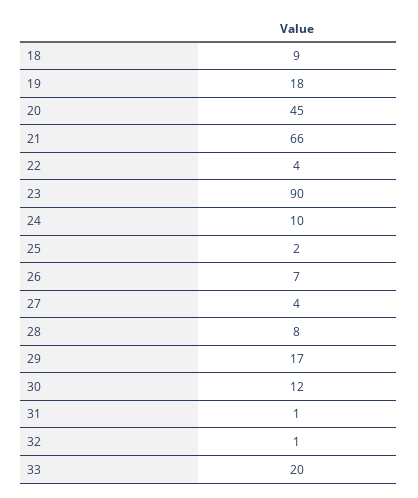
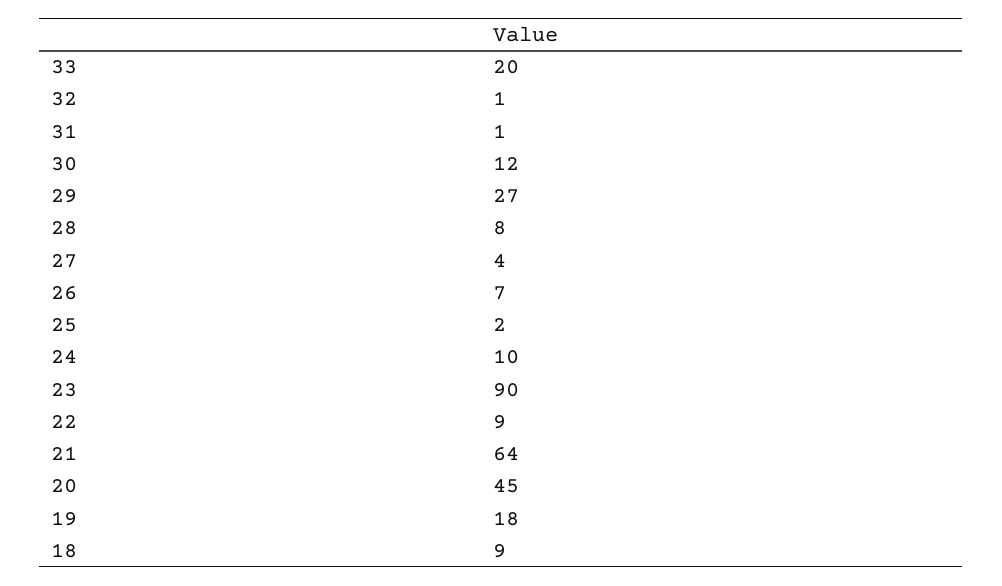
  {
    "18": 9,
    "19": 18,
    "20": 45,
-   "21": 66,
+   "21": 64,
-   "22": 4,
+   "22": 9,
    "23": 90,
    "24": 10,
    "25": 2,
    "26": 7,
    "27": 4,
    "28": 8,
-   "29": 17,
+   "29": 27,
    "30": 12,
    "31": 1,
    "32": 1,
    "33": 20
  }

